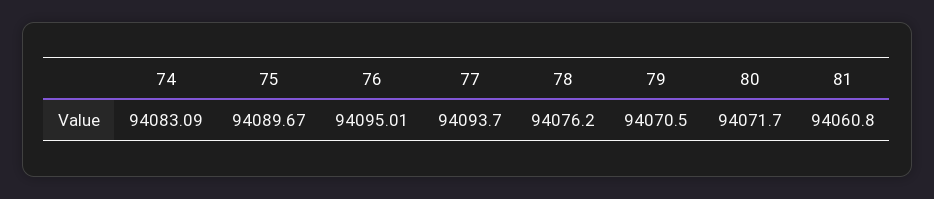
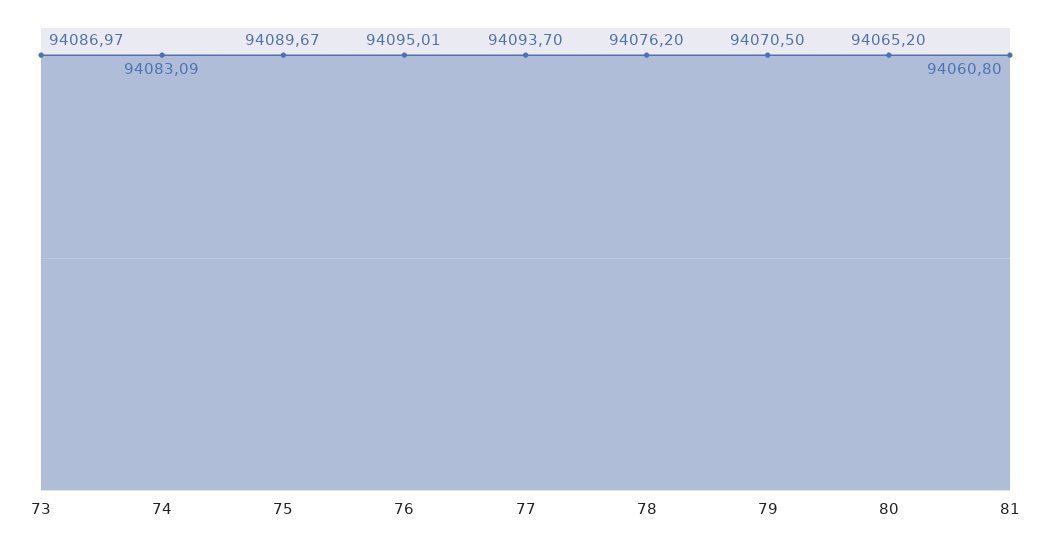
  {
    "74": 94083.09,
    "75": 94089.67,
    "76": 94095.01,
    "77": 94093.7,
    "78": 94076.2,
    "79": 94070.5,
-   "80": 94071.7,
+   "80": 94065.2,
-   "81": 94060.8
+   "81": 94060.8,
+   "73": 94086.97
  }

